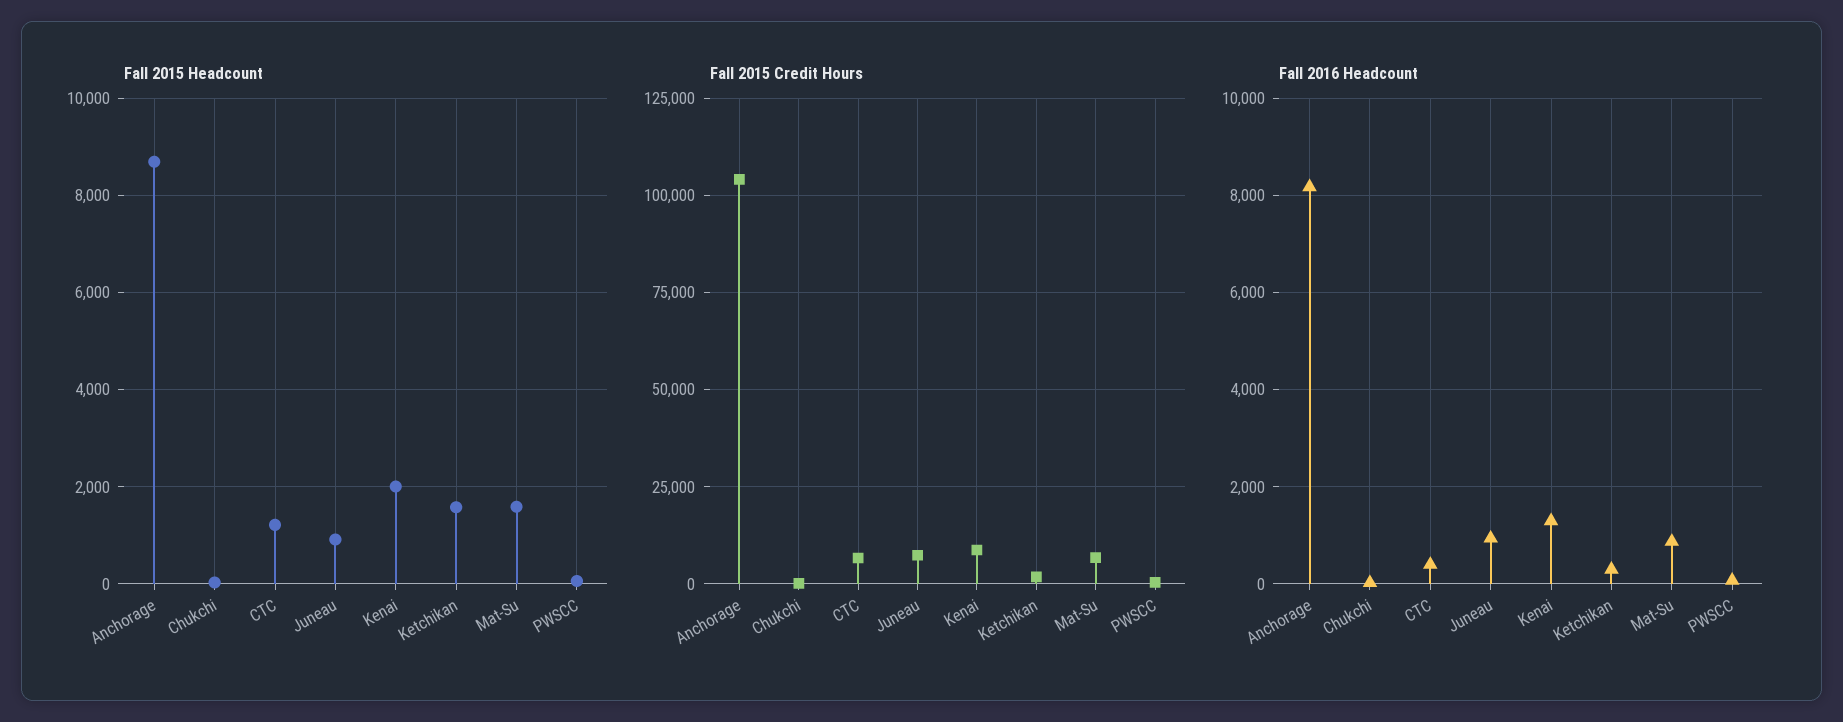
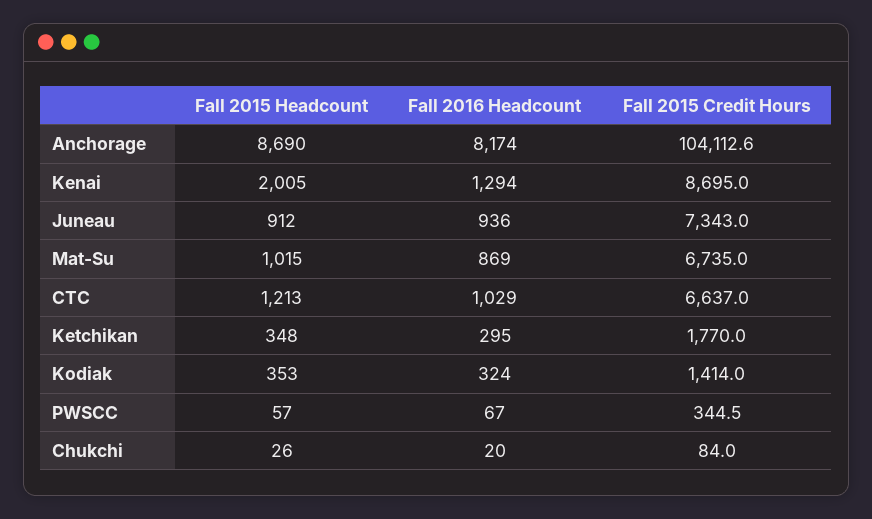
  {
    "Fall 2015 Headcount": {
      "Anchorage": 8690,
      "Chukchi": 26,
      "CTC": 1213,
      "Juneau": 912,
      "Kenai": 2005,
-     "Ketchikan": 1600,
+     "Ketchikan": 348,
-     "Mat-Su": 1600,
+     "Mat-Su": 1015,
-     "PWSCC": 57
+     "PWSCC": 57,
+     "Kodiak": 353
    },
    "Fall 2015 Credit Hours": {
      "Anchorage": 104112.6,
      "Chukchi": 84,
      "CTC": 6637,
      "Juneau": 7343,
      "Kenai": 8695,
      "Ketchikan": 1770,
      "Mat-Su": 6735,
-     "PWSCC": 344.5
+     "PWSCC": 344.5,
+     "Kodiak": 1414
    },
    "Fall 2016 Headcount": {
      "Anchorage": 8174,
      "Chukchi": 20,
-     "CTC": 400,
+     "CTC": 1029,
      "Juneau": 936,
      "Kenai": 1294,
      "Ketchikan": 295,
      "Mat-Su": 869,
-     "PWSCC": 67
+     "PWSCC": 67,
+     "Kodiak": 324
    }
  }

